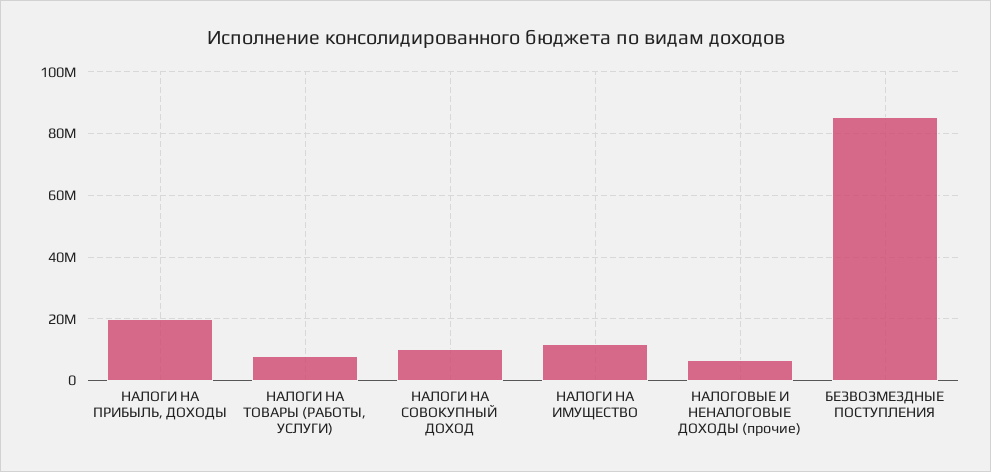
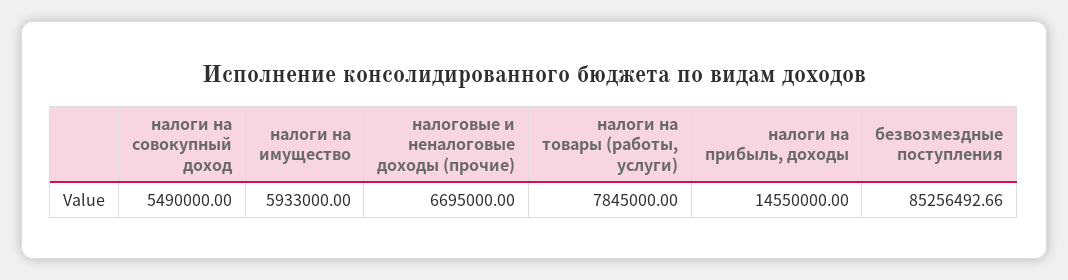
  {
-   "НАЛОГИ НА ПРИБЫЛЬ, ДОХОДЫ": 20000000,
+   "НАЛОГИ НА ПРИБЫЛЬ, ДОХОДЫ": 14550000,
    "НАЛОГИ НА ТОВАРЫ (РАБОТЫ, УСЛУГИ)": 7845000,
-   "НАЛОГИ НА СОВОКУПНЫЙ ДОХОД": 10000000,
+   "НАЛОГИ НА СОВОКУПНЫЙ ДОХОД": 5490000,
-   "НАЛОГИ НА ИМУЩЕСТВО": 12000000,
+   "НАЛОГИ НА ИМУЩЕСТВО": 5933000,
    "НАЛОГОВЫЕ И НЕНАЛОГОВЫЕ ДОХОДЫ (прочие)": 6695000,
    "БЕЗВОЗМЕЗДНЫЕ ПОСТУПЛЕНИЯ": 85256492.66
  }

